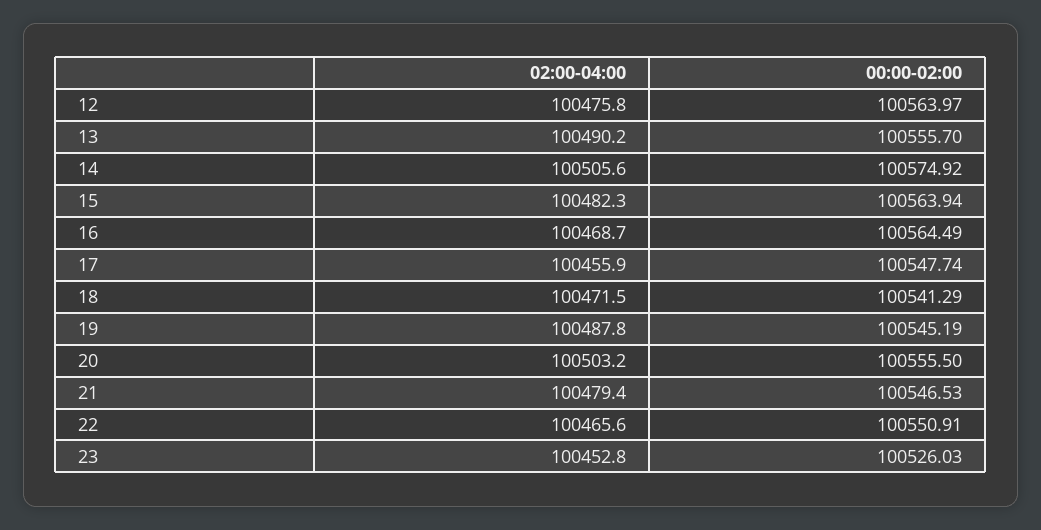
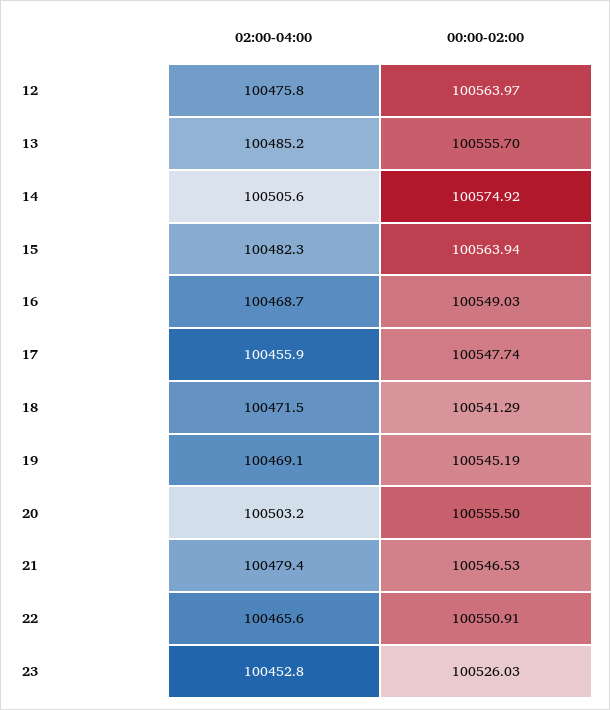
  {
    "02:00-04:00": {
      "12": 100475.8,
-     "13": 100490.2,
+     "13": 100485.2,
      "14": 100505.6,
      "15": 100482.3,
      "16": 100468.7,
      "17": 100455.9,
      "18": 100471.5,
-     "19": 100487.8,
+     "19": 100469.1,
      "20": 100503.2,
      "21": 100479.4,
      "22": 100465.6,
      "23": 100452.8
    },
    "00:00-02:00": {
      "12": 100563.97,
      "13": 100555.7,
      "14": 100574.92,
      "15": 100563.94,
-     "16": 100564.49,
+     "16": 100549.03,
      "17": 100547.74,
      "18": 100541.29,
      "19": 100545.19,
      "20": 100555.5,
      "21": 100546.53,
      "22": 100550.91,
      "23": 100526.03
    }
  }

